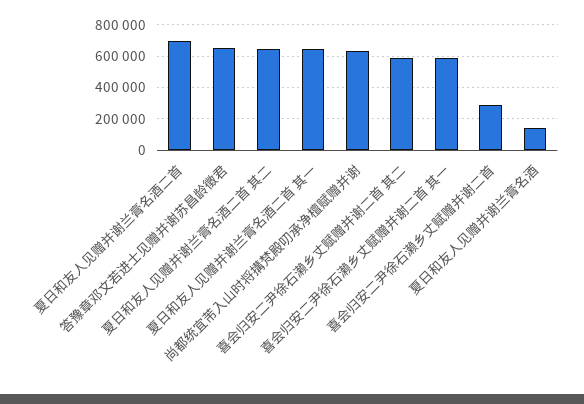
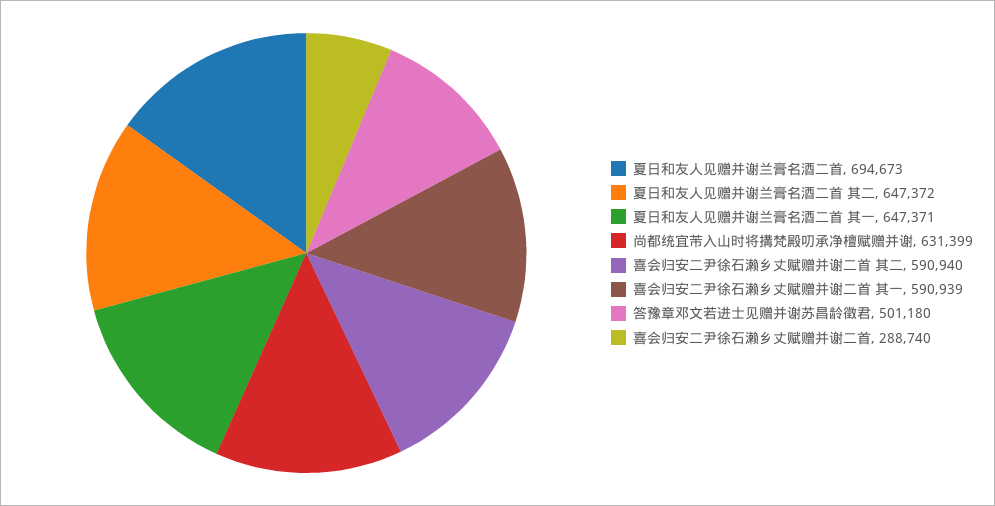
  {
    "夏日和友人见赠并谢兰膏名酒二首": 694673,
-   "答豫章邓文若进士见赠并谢苏昌龄徵君": 650000,
+   "答豫章邓文若进士见赠并谢苏昌龄徵君": 501180,
    "夏日和友人见赠并谢兰膏名酒二首 其二": 647372,
    "夏日和友人见赠并谢兰膏名酒二首 其一": 647371,
    "尚都统宜芾入山时将搆梵殿叨承净檀赋赠并谢": 631399,
    "喜会归安二尹徐石濑乡丈赋赠并谢二首 其二": 590940,
    "喜会归安二尹徐石濑乡丈赋赠并谢二首 其一": 590939,
-   "喜会归安二尹徐石濑乡丈赋赠并谢二首": 288740,
+   "喜会归安二尹徐石濑乡丈赋赠并谢二首": 288740
-   "夏日和友人见赠并谢兰膏名酒": 150000
  }

